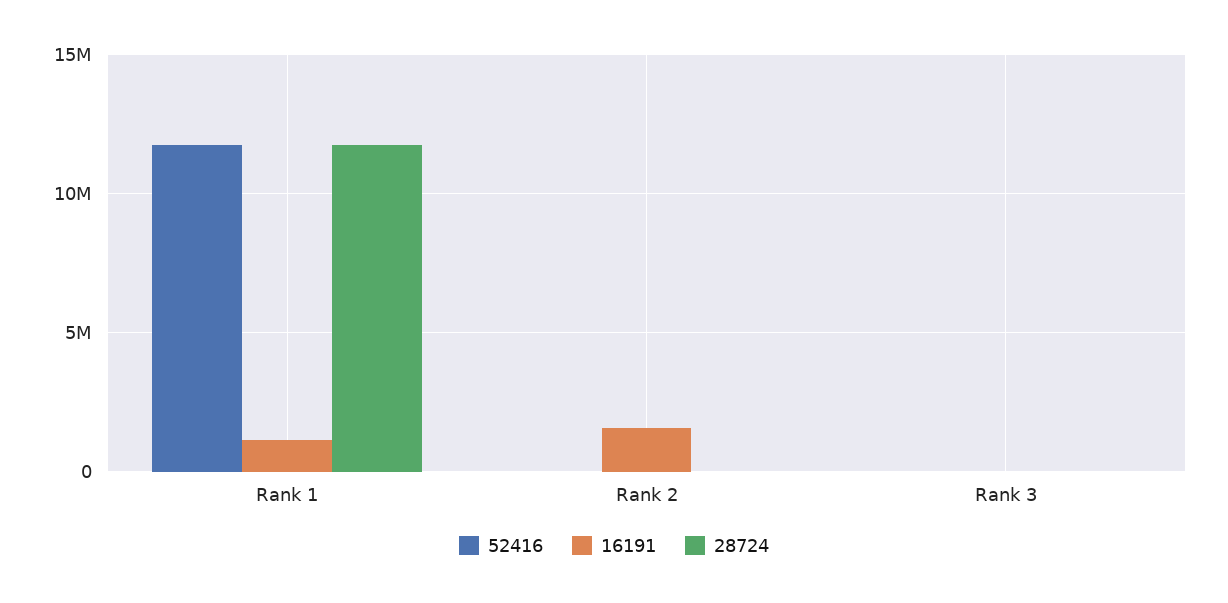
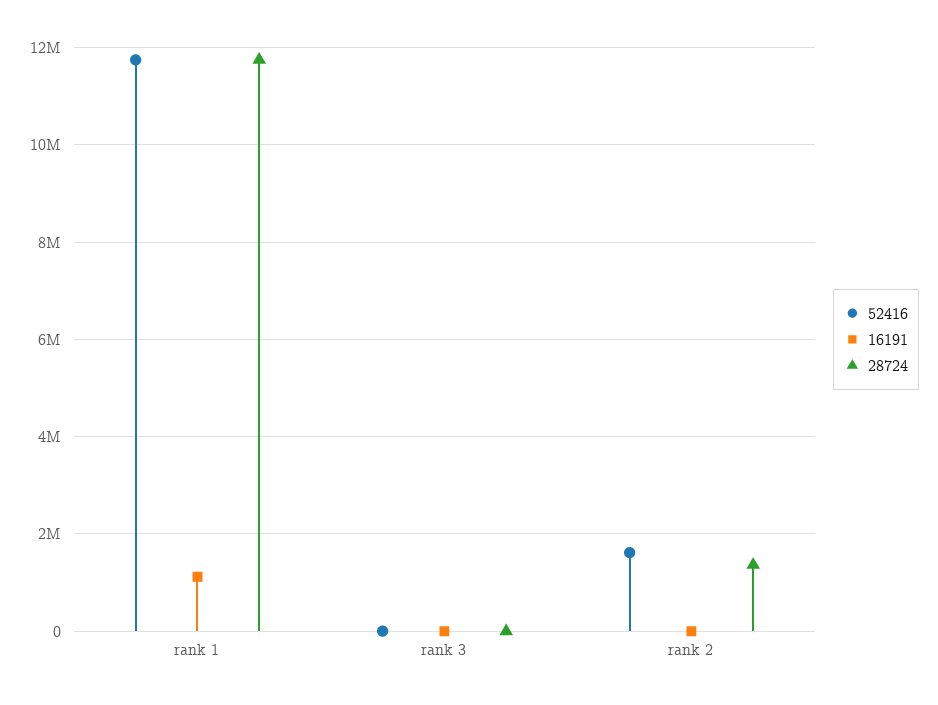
  {
    "52416": {
      "Rank 1": 11800000,
-     "Rank 2": 0,
+     "Rank 2": 1600000,
      "Rank 3": 0
    },
    "16191": {
      "Rank 1": 1200000,
-     "Rank 2": 1500000,
+     "Rank 2": 0,
      "Rank 3": 0
    },
    "28724": {
      "Rank 1": 11800000,
-     "Rank 2": 0,
+     "Rank 2": 1400000,
      "Rank 3": 0
    }
  }

